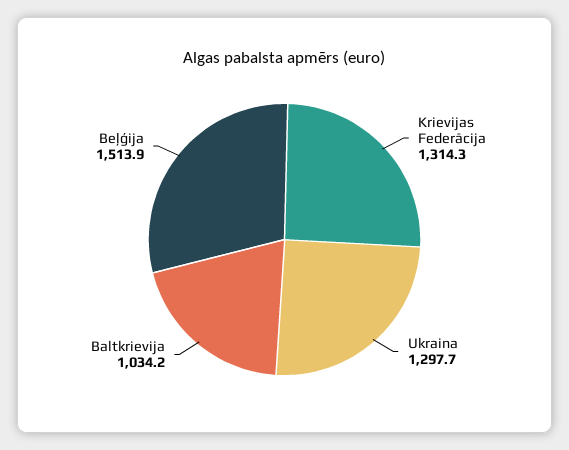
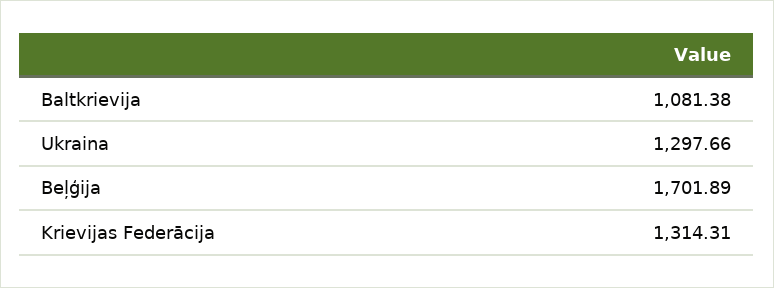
  {
    "Krievijas Federācija": 1314.31,
    "Ukraina": 1297.66,
-   "Baltkrievija": 1034.2,
+   "Baltkrievija": 1081.38,
-   "Beļģija": 1513.9
+   "Beļģija": 1701.89
  }

